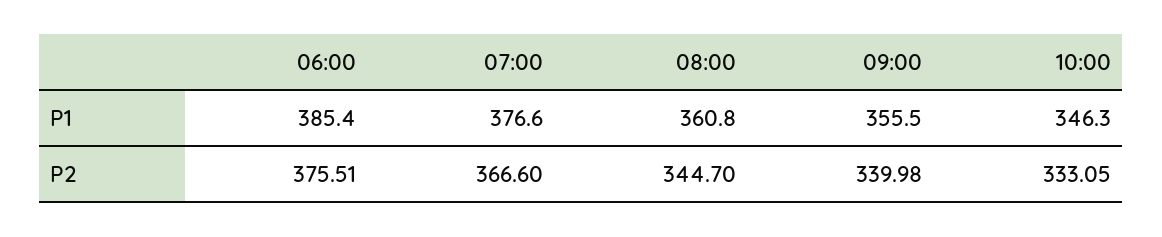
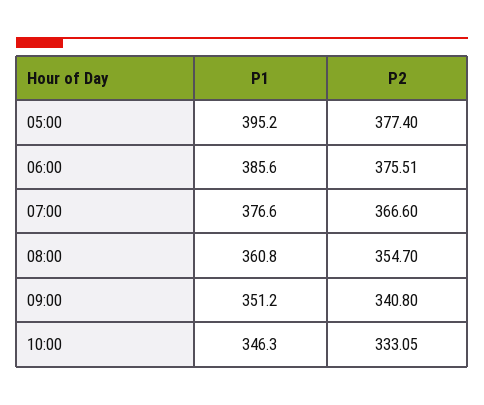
  {
    "06:00": {
-     "P1": 385.4,
+     "P1": 385.6,
      "P2": 375.51
    },
    "07:00": {
      "P1": 376.6,
      "P2": 366.6
    },
    "08:00": {
      "P1": 360.8,
-     "P2": 344.7
+     "P2": 354.7
    },
    "09:00": {
-     "P1": 355.5,
+     "P1": 351.2,
-     "P2": 339.98
+     "P2": 340.8
    },
    "10:00": {
      "P1": 346.3,
      "P2": 333.05
-   }
+   },
+   "05:00": {
+     "P1": 395.2,
+     "P2": 377.4
+   }
  }

